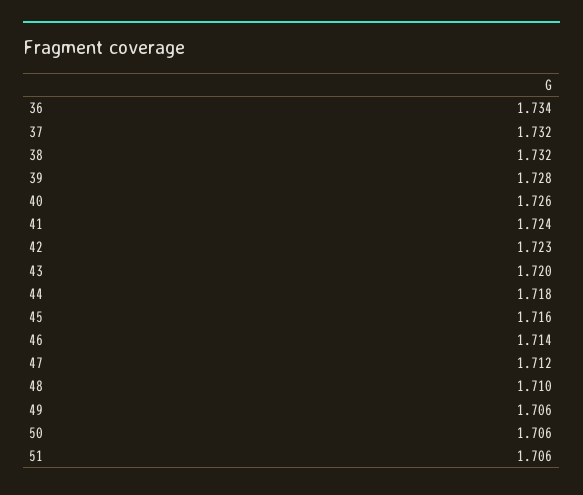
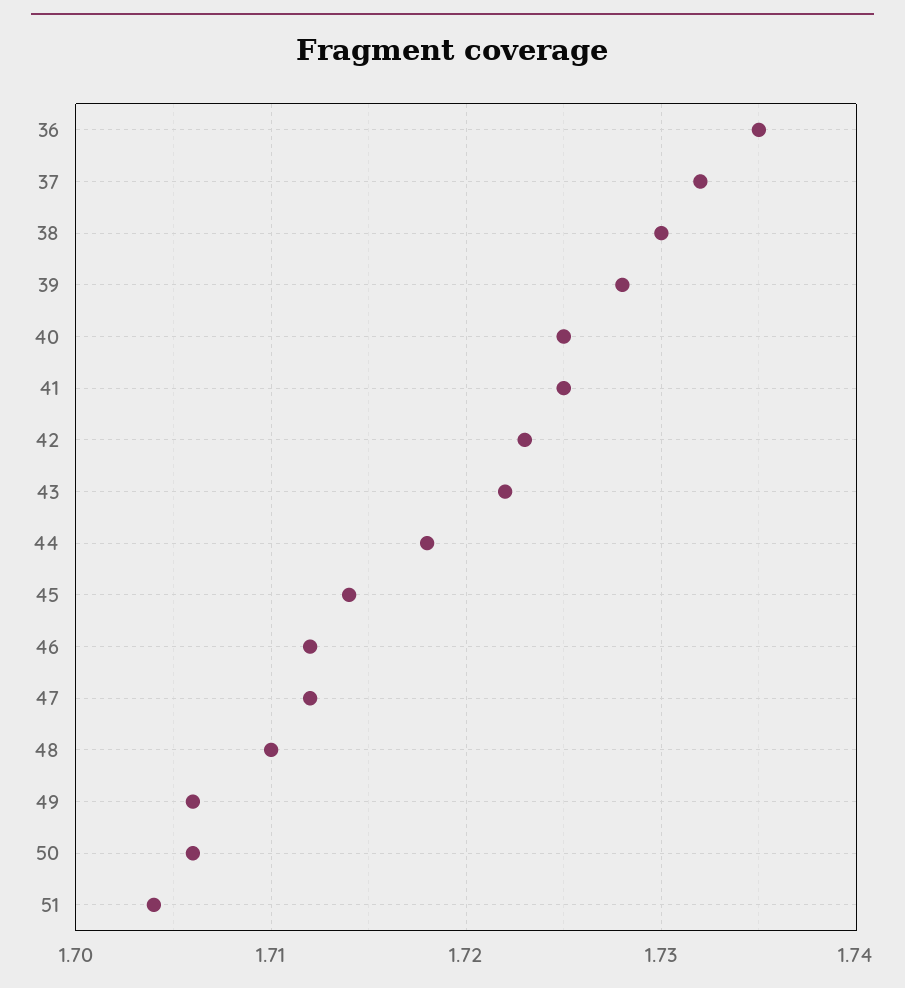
  {
-   "36": 1.734,
+   "36": 1.735,
    "37": 1.732,
-   "38": 1.732,
+   "38": 1.73,
    "39": 1.728,
-   "40": 1.726,
+   "40": 1.725,
-   "41": 1.724,
+   "41": 1.725,
    "42": 1.723,
-   "43": 1.72,
+   "43": 1.722,
    "44": 1.718,
-   "45": 1.716,
+   "45": 1.714,
-   "46": 1.714,
+   "46": 1.712,
    "47": 1.712,
    "48": 1.71,
    "49": 1.706,
    "50": 1.706,
-   "51": 1.706
+   "51": 1.704
  }

